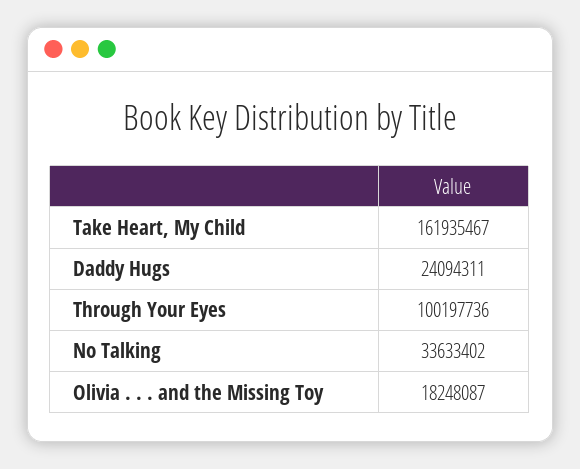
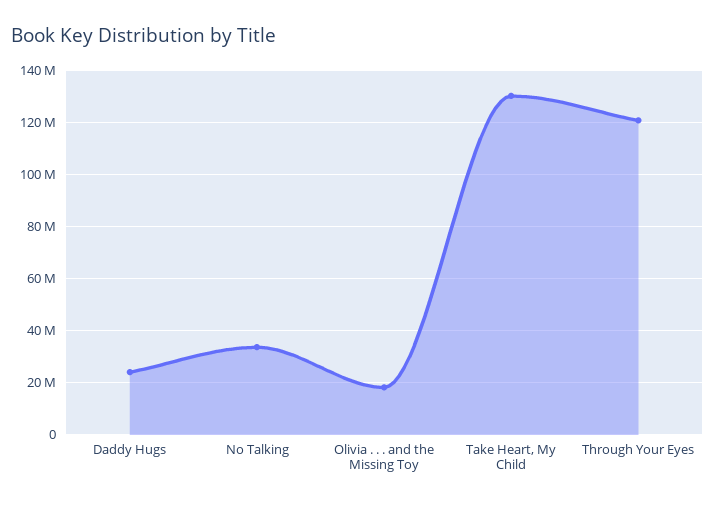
  {
-   "Take Heart, My Child": 161935467,
+   "Take Heart, My Child": 130000000,
    "Daddy Hugs": 24094311,
-   "Through Your Eyes": 100197736,
+   "Through Your Eyes": 120000000,
    "No Talking": 33633402,
    "Olivia . . . and the Missing Toy": 18248087
  }

